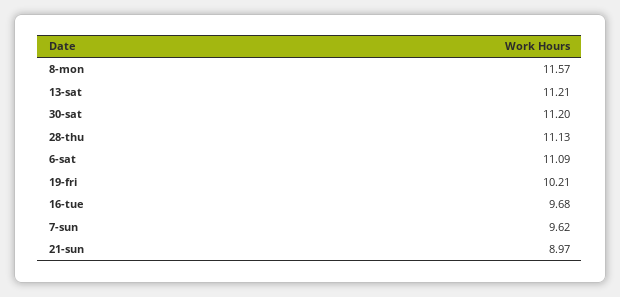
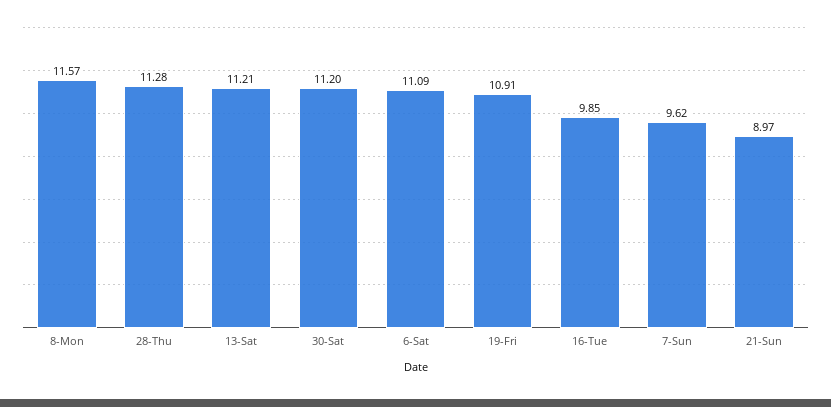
  {
    "8-mon": 11.57,
    "13-sat": 11.21,
    "30-sat": 11.2,
-   "28-thu": 11.13,
+   "28-thu": 11.28,
    "6-sat": 11.09,
-   "19-fri": 10.21,
+   "19-fri": 10.91,
-   "16-tue": 9.68,
+   "16-tue": 9.85,
    "7-sun": 9.62,
    "21-sun": 8.97
  }

